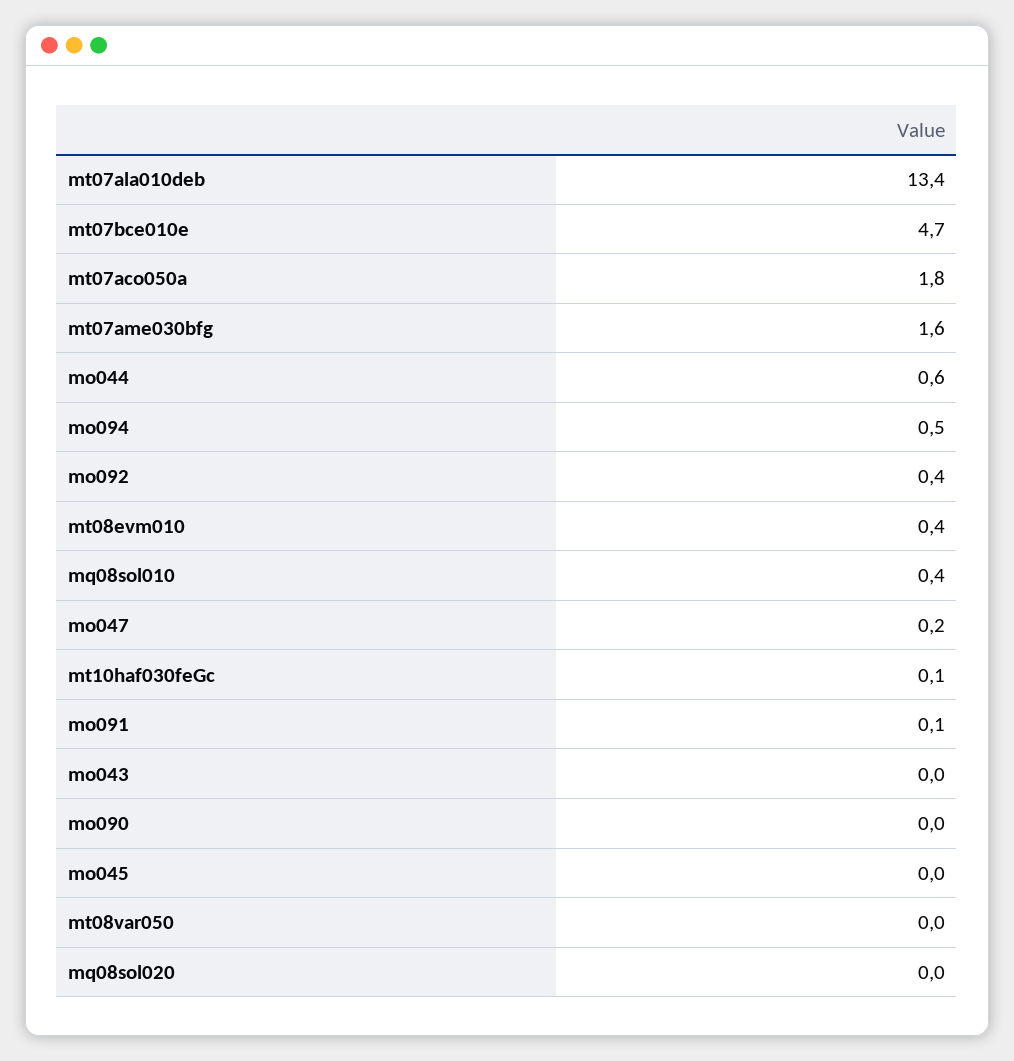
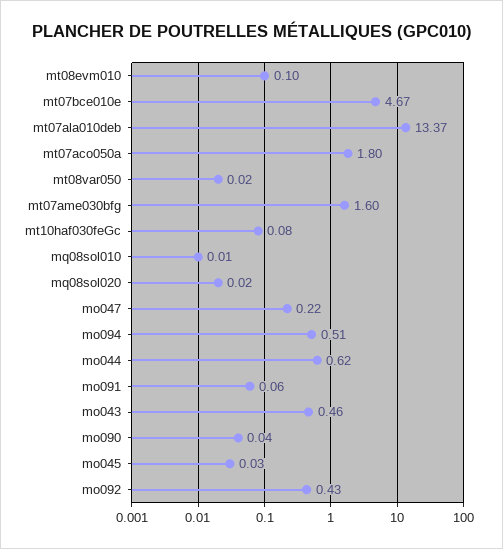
  {
    "mt07ala010deb": 13.37,
    "mt07bce010e": 4.67,
    "mt07aco050a": 1.8,
    "mt07ame030bfg": 1.6,
    "mo044": 0.62,
    "mo094": 0.51,
    "mo092": 0.43,
-   "mt08evm010": 0.4,
+   "mt08evm010": 0.1,
-   "mq08sol010": 0.4,
+   "mq08sol010": 0.01,
    "mo047": 0.22,
    "mt10haf030feGc": 0.08,
    "mo091": 0.06,
-   "mo043": 0,
+   "mo043": 0.46,
    "mo090": 0.04,
    "mo045": 0.03,
    "mt08var050": 0.02,
    "mq08sol020": 0.02
  }

